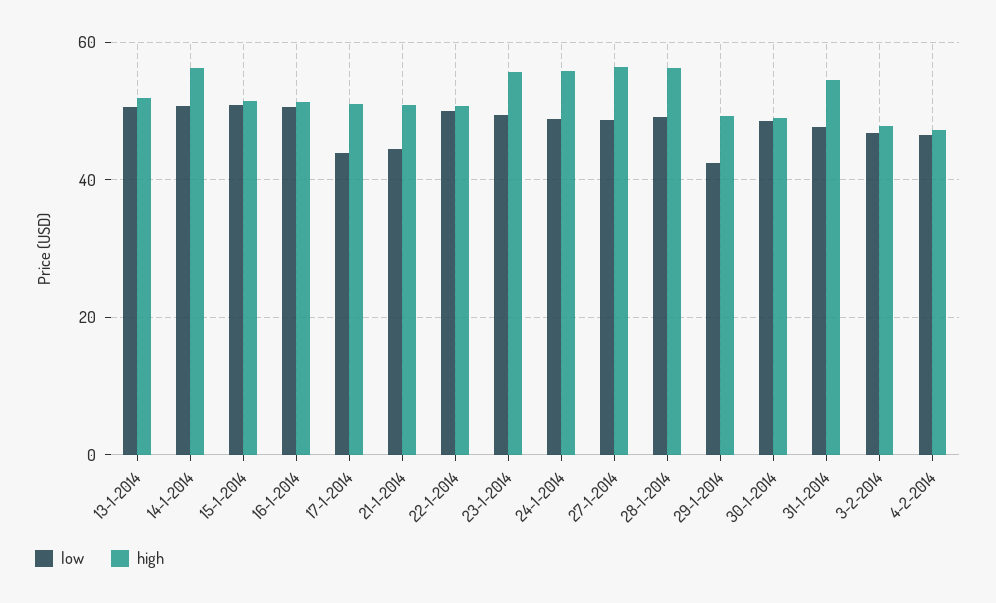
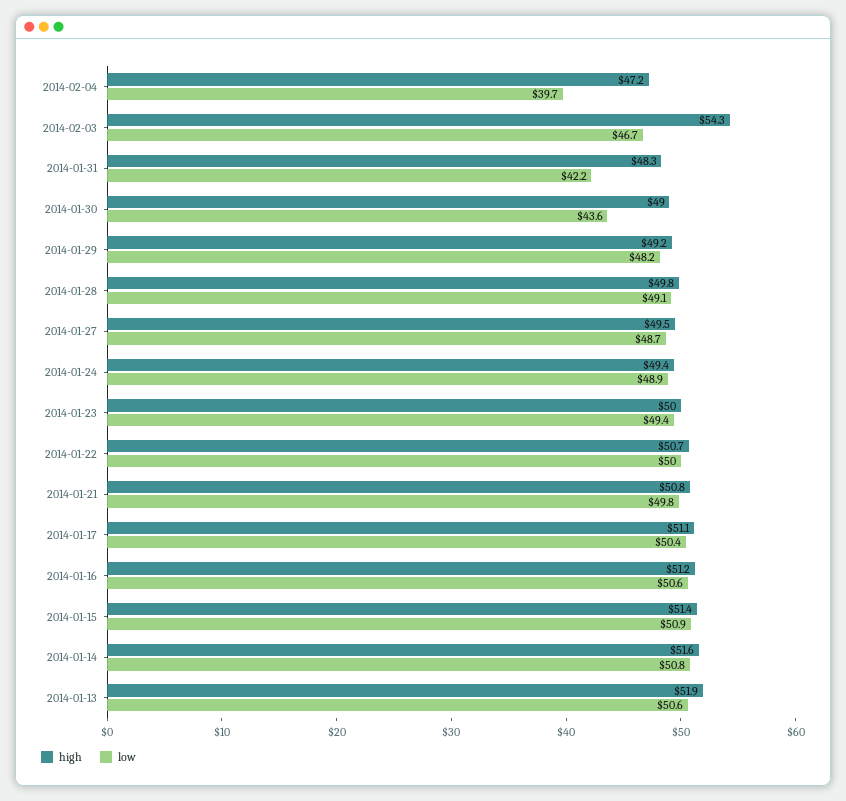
  {
    "low": {
      "13-1-2014": 50.6,
      "14-1-2014": 50.8,
      "15-1-2014": 50.9,
      "16-1-2014": 50.6,
-     "17-1-2014": 44,
+     "17-1-2014": 50.4,
-     "21-1-2014": 44,
+     "21-1-2014": 49.8,
      "22-1-2014": 50,
      "23-1-2014": 49.4,
      "24-1-2014": 48.9,
      "27-1-2014": 48.7,
      "28-1-2014": 49.1,
-     "29-1-2014": 42,
+     "29-1-2014": 48.2,
-     "30-1-2014": 48,
+     "30-1-2014": 43.6,
-     "31-1-2014": 48,
+     "31-1-2014": 42.2,
      "3-2-2014": 46.7,
-     "4-2-2014": 46
+     "4-2-2014": 39.7
    },
    "high": {
      "13-1-2014": 51.9,
-     "14-1-2014": 56,
+     "14-1-2014": 51.6,
      "15-1-2014": 51.4,
      "16-1-2014": 51.2,
      "17-1-2014": 51.1,
      "21-1-2014": 50.8,
      "22-1-2014": 50.7,
-     "23-1-2014": 56,
+     "23-1-2014": 50,
-     "24-1-2014": 56,
+     "24-1-2014": 49.4,
-     "27-1-2014": 56,
+     "27-1-2014": 49.5,
-     "28-1-2014": 56,
+     "28-1-2014": 49.8,
      "29-1-2014": 49.2,
      "30-1-2014": 49,
-     "31-1-2014": 54,
+     "31-1-2014": 48.3,
-     "3-2-2014": 48,
+     "3-2-2014": 54.3,
      "4-2-2014": 47.2
    }
  }

